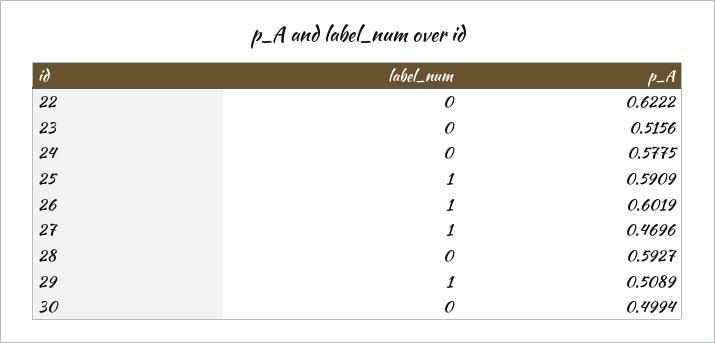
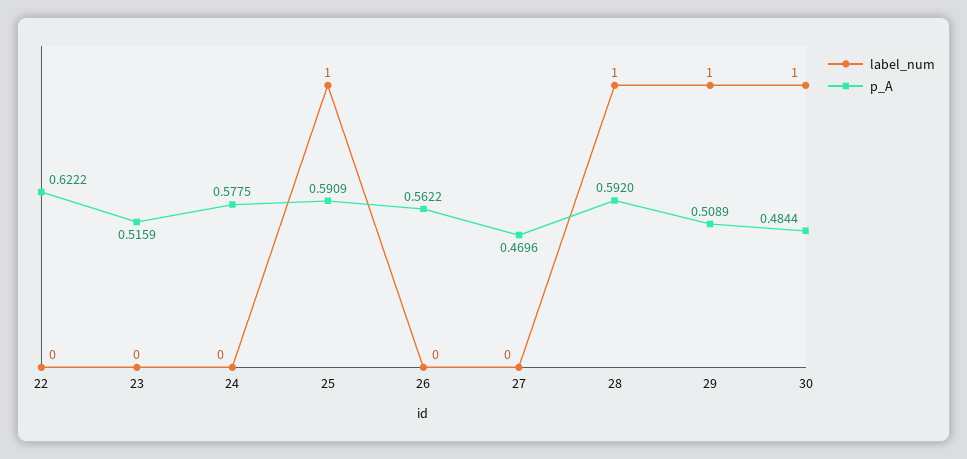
  {
    "label_num": {
      "22": 0,
      "23": 0,
      "24": 0,
      "25": 1,
-     "26": 1,
+     "26": 0,
-     "27": 1,
+     "27": 0,
-     "28": 0,
+     "28": 1,
      "29": 1,
-     "30": 0
+     "30": 1
    },
    "p_A": {
      "22": 0.6222,
-     "23": 0.5156,
+     "23": 0.5159,
      "24": 0.5775,
      "25": 0.5909,
-     "26": 0.6019,
+     "26": 0.5622,
      "27": 0.4696,
-     "28": 0.5927,
+     "28": 0.592,
      "29": 0.5089,
-     "30": 0.4994
+     "30": 0.4844
    }
  }

